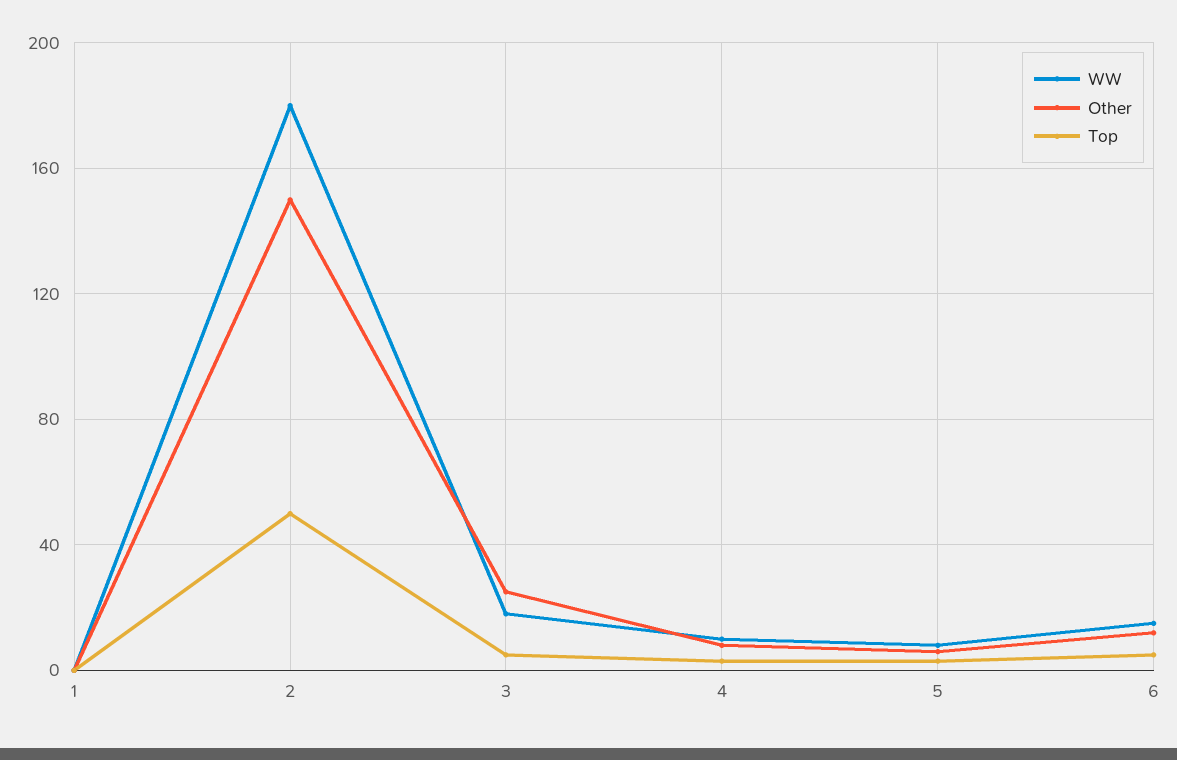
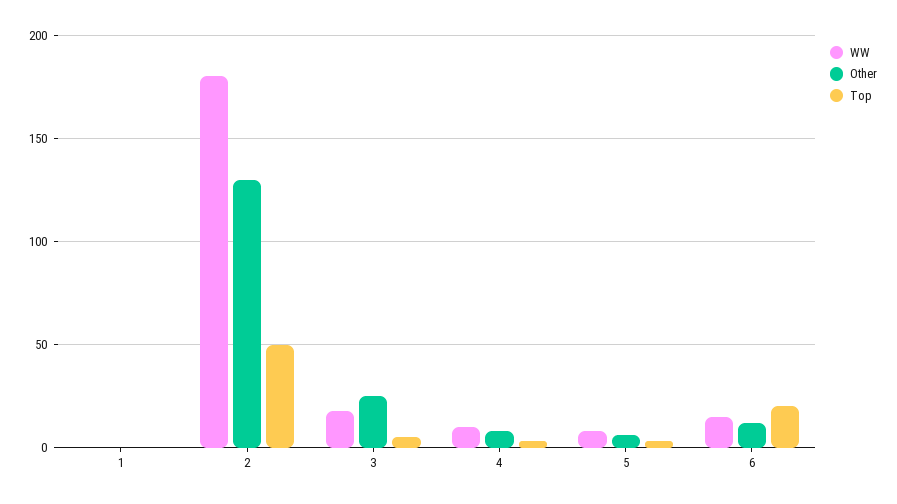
  {
    "WW": {
      "1": 0,
      "2": 180,
      "3": 20,
      "4": 10,
      "5": 10,
      "6": 15
    },
    "Other": {
      "1": 0,
-     "2": 150,
+     "2": 130,
      "3": 25,
      "4": 10,
      "5": 5,
      "6": 10
    },
    "Top": {
      "1": 0,
      "2": 50,
      "3": 5,
      "4": 5,
      "5": 5,
-     "6": 5
+     "6": 20
    }
  }

